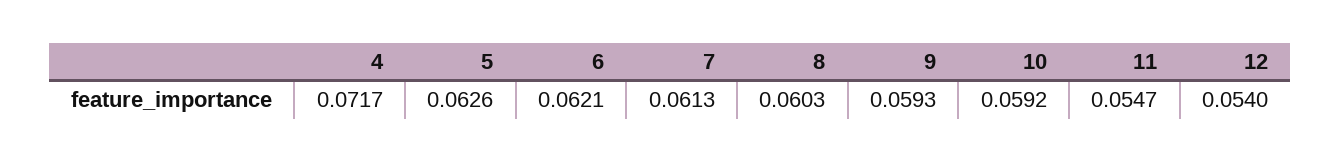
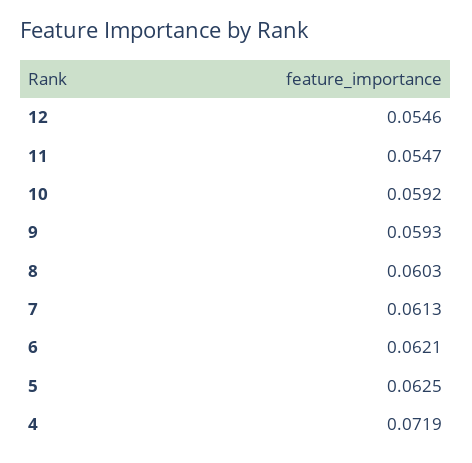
  {
-   "4": 0.0717,
+   "4": 0.0719,
-   "5": 0.0626,
+   "5": 0.0625,
    "6": 0.0621,
    "7": 0.0613,
    "8": 0.0603,
    "9": 0.0593,
    "10": 0.0592,
    "11": 0.0547,
-   "12": 0.054
+   "12": 0.0546
  }

